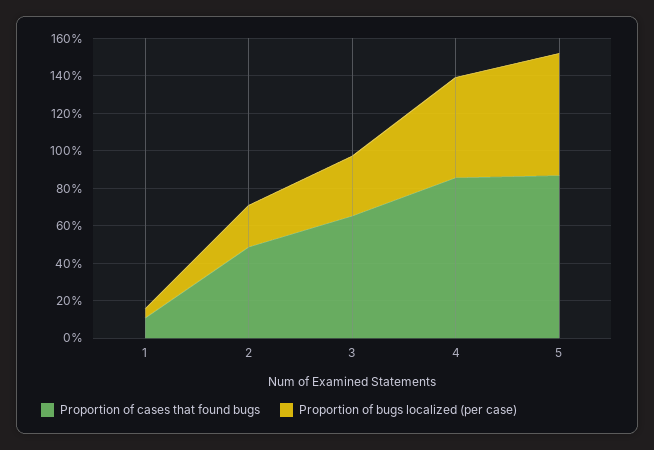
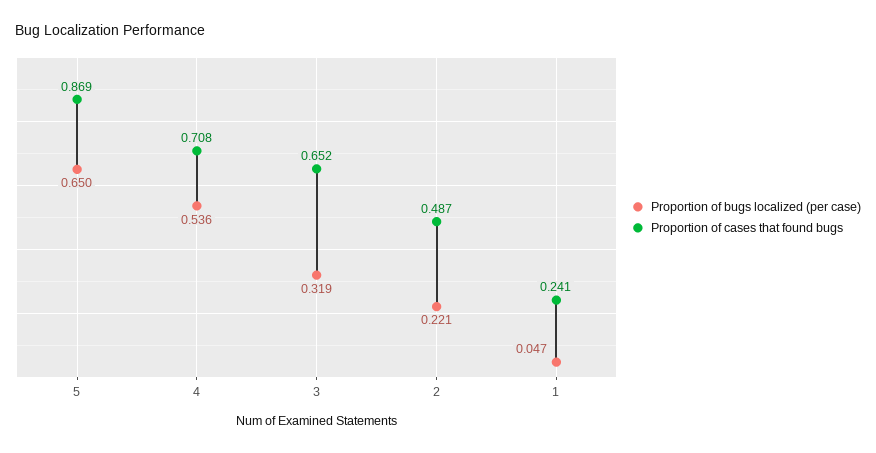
  {
    "Proportion of cases that found bugs": {
-     "1": 0.1,
+     "1": 0.241,
      "2": 0.487,
      "3": 0.652,
-     "4": 0.85,
+     "4": 0.708,
      "5": 0.869
    },
    "Proportion of bugs localized (per case)": {
      "1": 0.047,
      "2": 0.221,
      "3": 0.319,
      "4": 0.536,
      "5": 0.65
    }
  }

